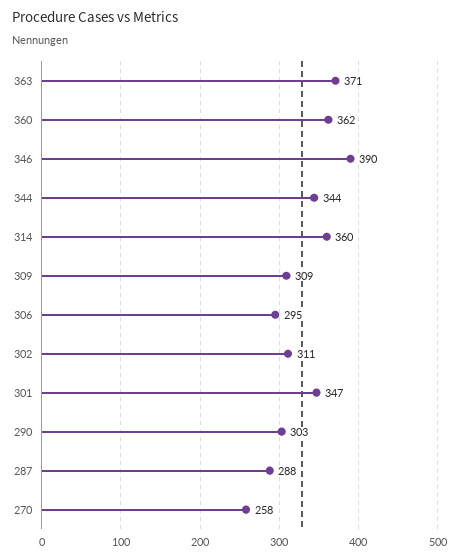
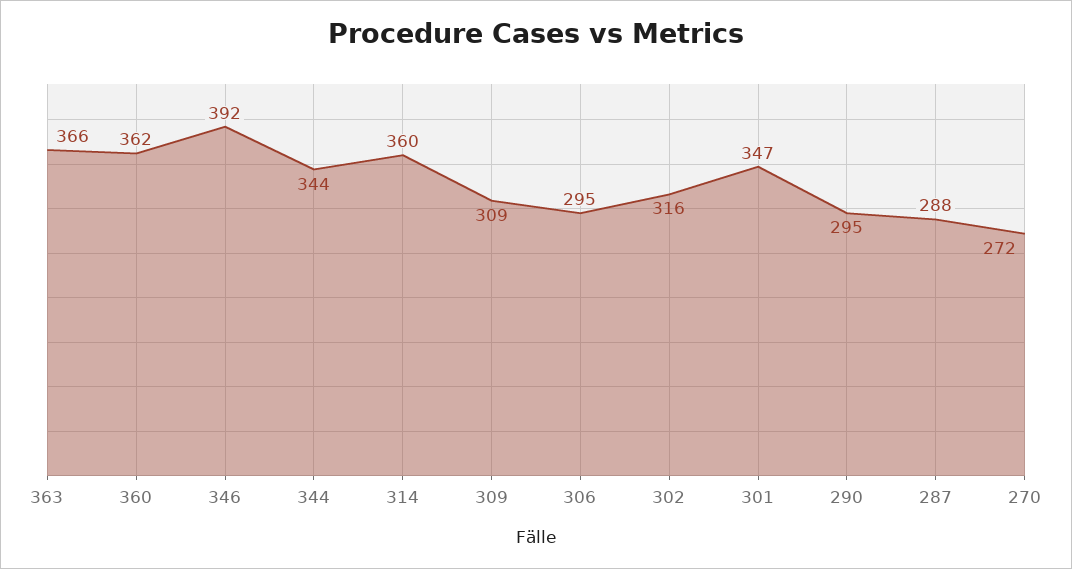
  {
-   "363": 371,
+   "363": 366,
    "360": 362,
-   "346": 390,
+   "346": 392,
    "344": 344,
    "314": 360,
    "309": 309,
    "306": 295,
-   "302": 311,
+   "302": 316,
    "301": 347,
-   "290": 303,
+   "290": 295,
    "287": 288,
-   "270": 258
+   "270": 272
  }

